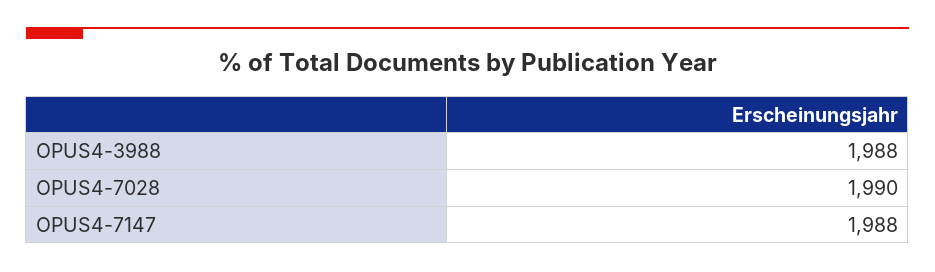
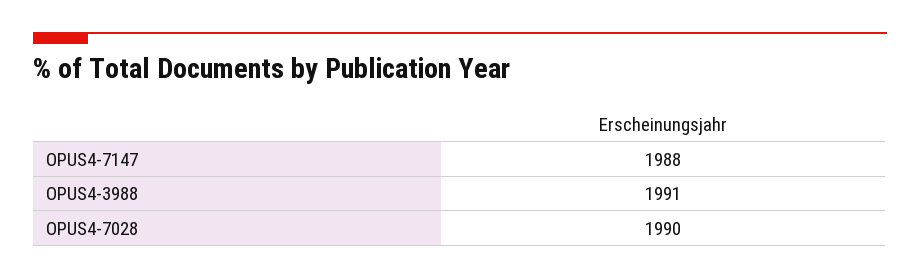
  {
-   "OPUS4-3988": 1988,
+   "OPUS4-3988": 1991,
    "OPUS4-7028": 1990,
    "OPUS4-7147": 1988
  }

